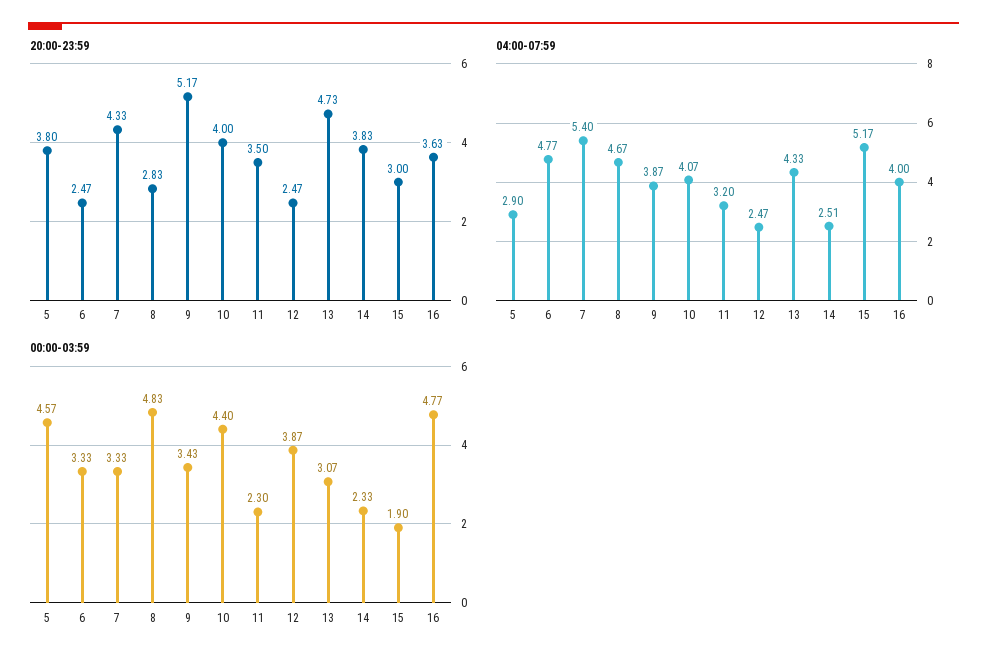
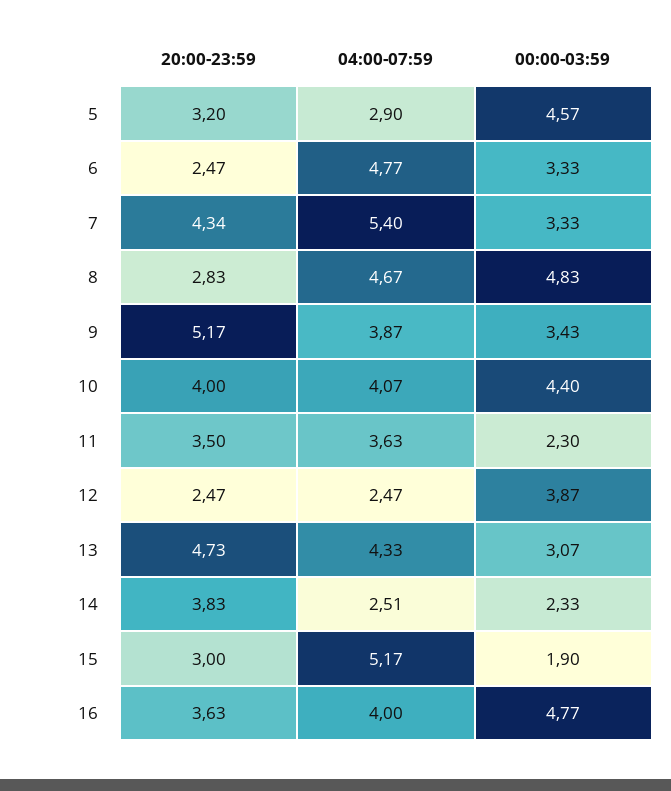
  {
    "20:00-23:59": {
-     "5": 3.8,
+     "5": 3.2,
      "6": 2.47,
-     "7": 4.33,
+     "7": 4.34,
      "8": 2.83,
      "9": 5.17,
      "10": 4,
      "11": 3.5,
      "12": 2.47,
      "13": 4.73,
      "14": 3.83,
      "15": 3,
      "16": 3.63
    },
    "04:00-07:59": {
      "5": 2.9,
      "6": 4.77,
      "7": 5.4,
      "8": 4.67,
      "9": 3.87,
      "10": 4.07,
-     "11": 3.2,
+     "11": 3.63,
      "12": 2.47,
      "13": 4.33,
      "14": 2.51,
      "15": 5.17,
      "16": 4
    },
    "00:00-03:59": {
      "5": 4.57,
      "6": 3.33,
      "7": 3.33,
      "8": 4.83,
      "9": 3.43,
      "10": 4.4,
      "11": 2.3,
      "12": 3.87,
      "13": 3.07,
      "14": 2.33,
      "15": 1.9,
      "16": 4.77
    }
  }

